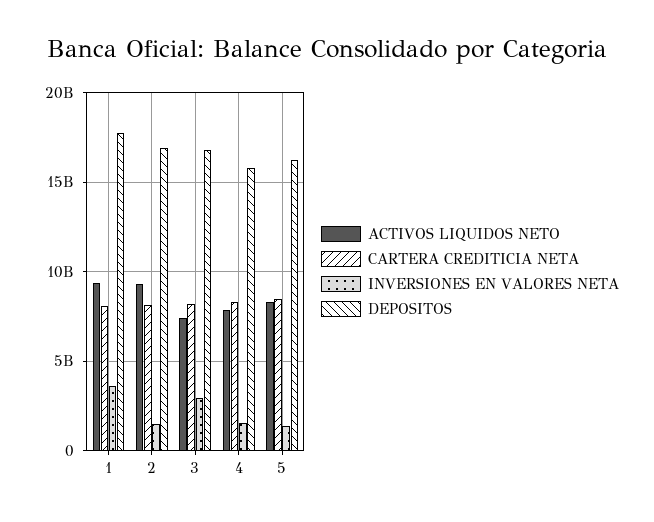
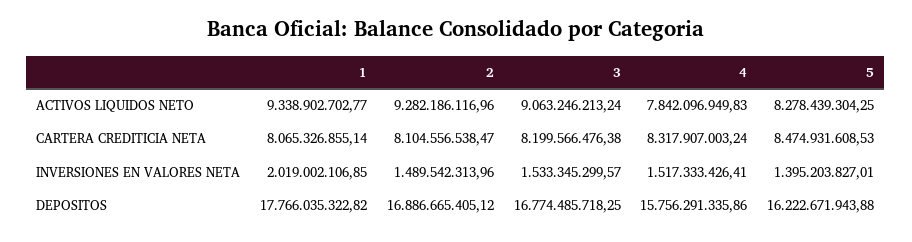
  {
    "ACTIVOS LIQUIDOS NETO": {
      "1": 9338902702.77,
      "2": 9282186116.96,
-     "3": 7500000000,
+     "3": 9063246213.24,
      "4": 7842096949.83,
      "5": 8278439304.25
    },
    "CARTERA CREDITICIA NETA": {
      "1": 8065326855.14,
      "2": 8104556538.47,
      "3": 8199566476.38,
      "4": 8317907003.24,
      "5": 8474931608.53
    },
    "INVERSIONES EN VALORES NETA": {
-     "1": 3500000000,
+     "1": 2019002106.85,
      "2": 1489542313.96,
-     "3": 3000000000,
+     "3": 1533345299.57,
      "4": 1517333426.41,
      "5": 1395203827.01
    },
    "DEPOSITOS": {
      "1": 17766035322.82,
      "2": 16886665405.12,
      "3": 16774485718.25,
      "4": 15756291335.86,
      "5": 16222671943.88
    }
  }

